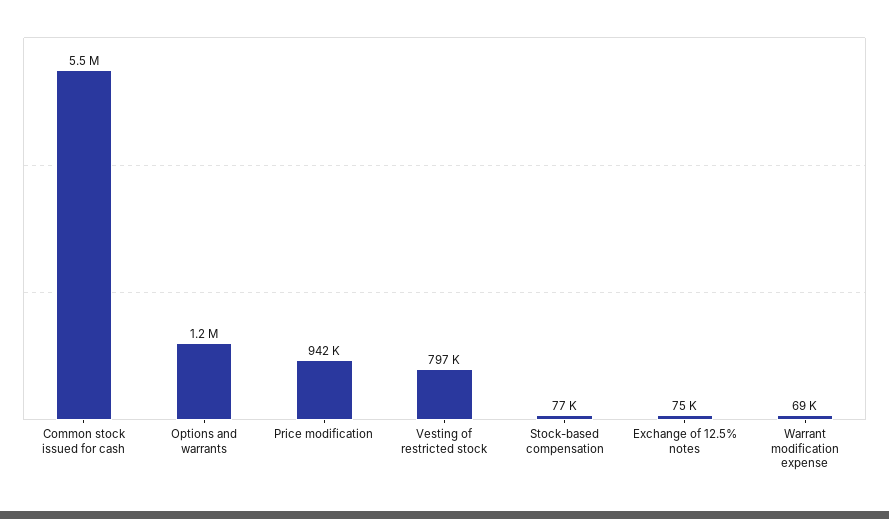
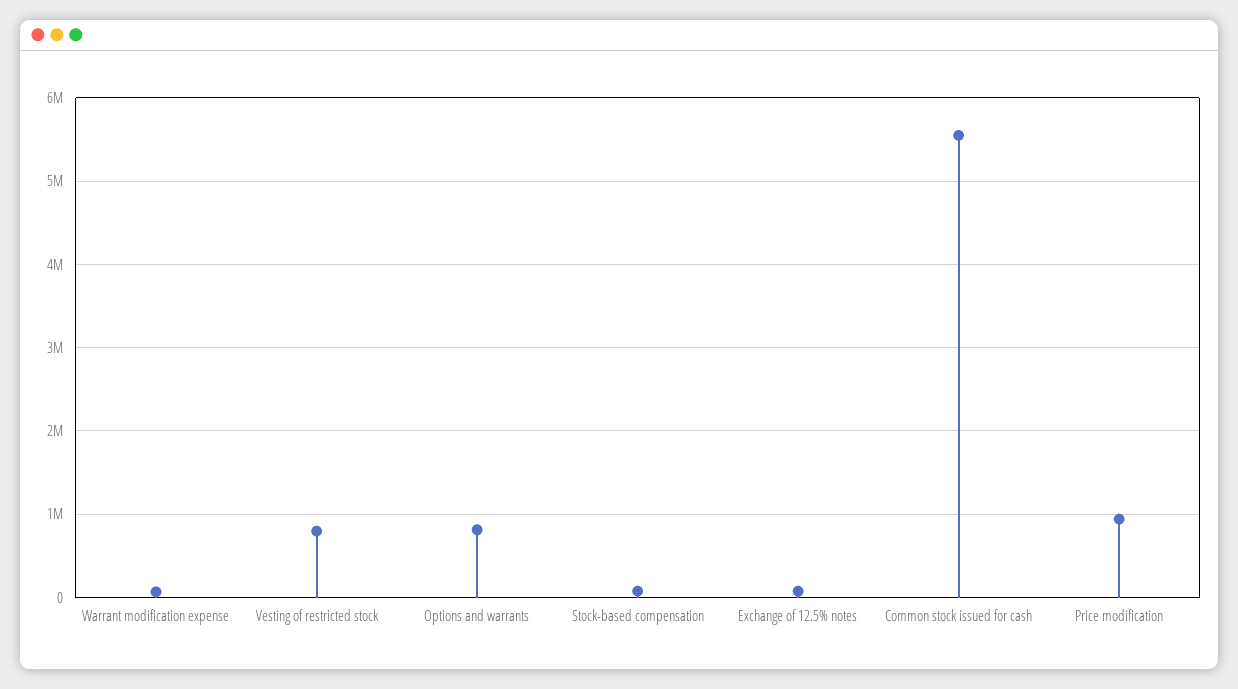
  {
    "Common stock issued for cash": 5500000,
-   "Options and warrants": 1200000,
+   "Options and warrants": 800000,
    "Price modification": 942000,
    "Vesting of restricted stock": 797000,
    "Stock-based compensation": 77000,
    "Exchange of 12.5% notes": 75000,
    "Warrant modification expense": 69000
  }

